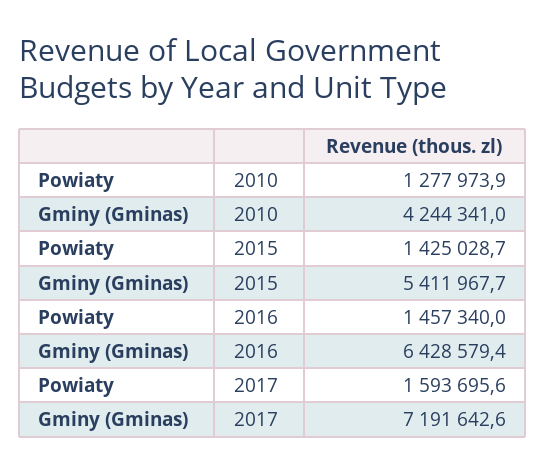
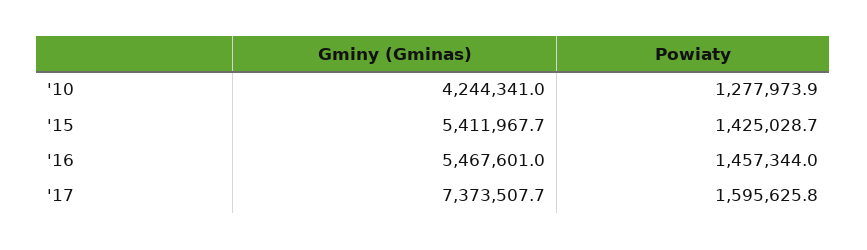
  {
    "Powiaty": {
      "2010": 1277973.9,
      "2015": 1425028.7,
-     "2016": 1457340,
+     "2016": 1457344,
-     "2017": 1593695.6
+     "2017": 1595625.8
    },
    "Gminy (Gminas)": {
      "2010": 4244341,
      "2015": 5411967.7,
-     "2016": 6428579.4,
+     "2016": 5467601,
-     "2017": 7191642.6
+     "2017": 7373507.7
    }
  }

